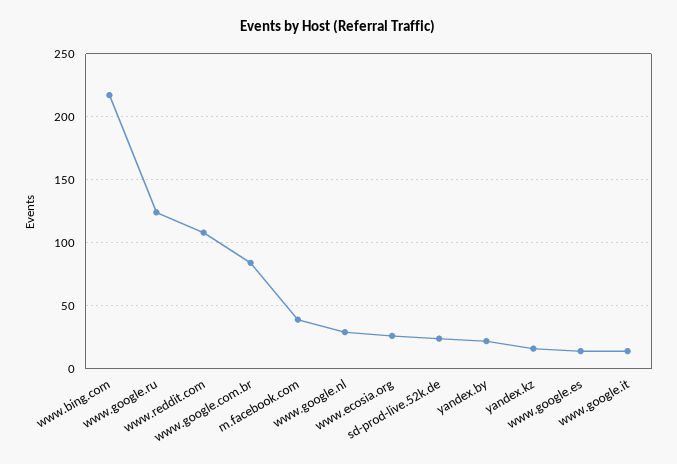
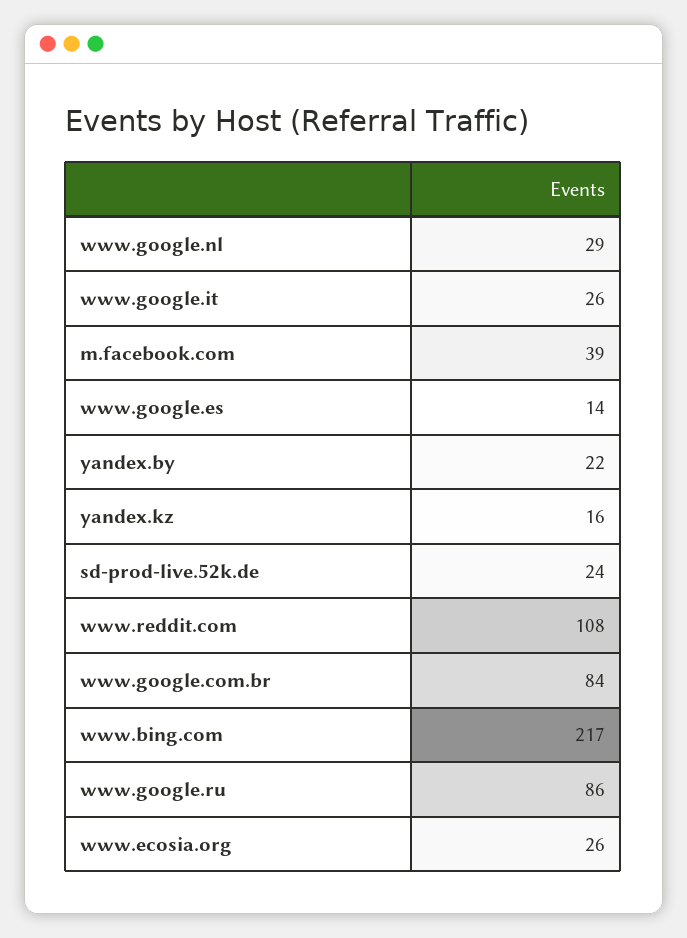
  {
    "www.bing.com": 217,
-   "www.google.ru": 125,
+   "www.google.ru": 86,
    "www.reddit.com": 108,
    "www.google.com.br": 84,
    "m.facebook.com": 39,
    "www.google.nl": 29,
    "www.ecosia.org": 26,
    "sd-prod-live.52k.de": 24,
    "yandex.by": 22,
    "yandex.kz": 16,
    "www.google.es": 14,
-   "www.google.it": 15
+   "www.google.it": 26
  }

